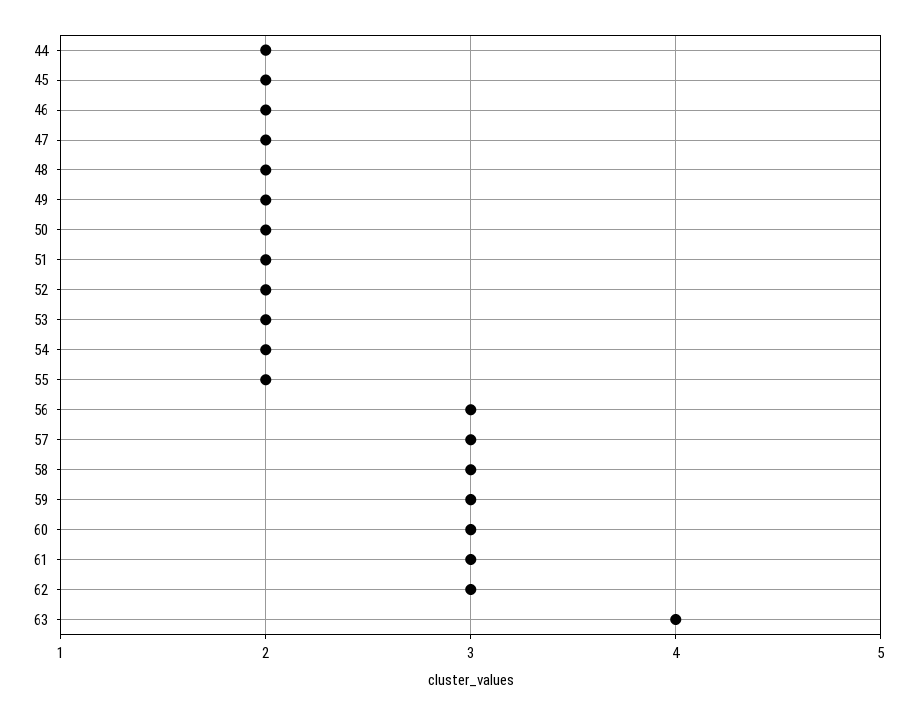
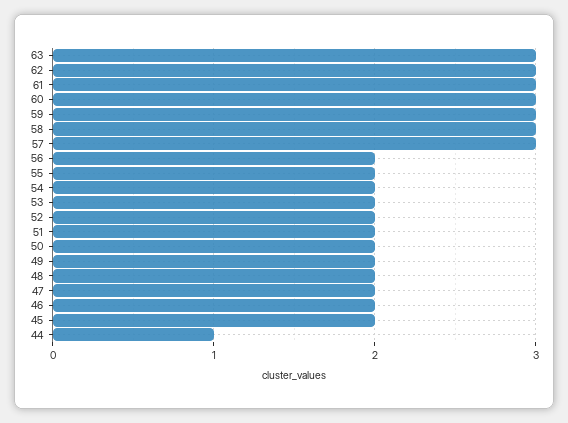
  {
-   "44": 2,
+   "44": 1,
    "45": 2,
    "46": 2,
    "47": 2,
    "48": 2,
    "49": 2,
    "50": 2,
    "51": 2,
    "52": 2,
    "53": 2,
    "54": 2,
    "55": 2,
-   "56": 3,
+   "56": 2,
    "57": 3,
    "58": 3,
    "59": 3,
    "60": 3,
    "61": 3,
    "62": 3,
-   "63": 4
+   "63": 3
  }

